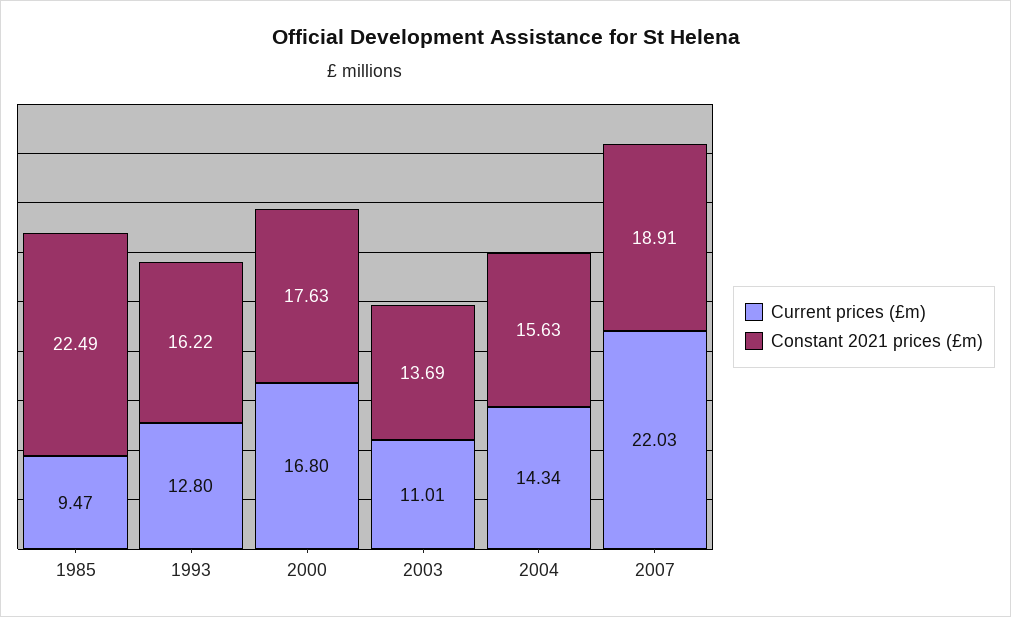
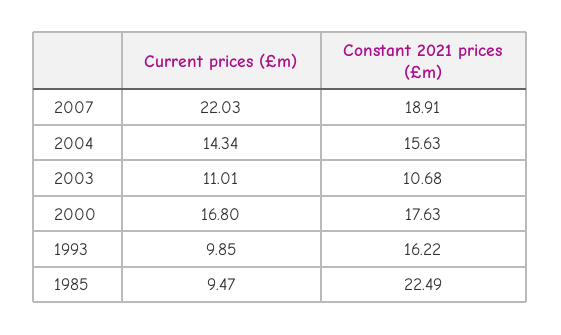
  {
    "Current prices (£m)": {
      "1985": 9.47,
-     "1993": 12.8,
+     "1993": 9.85,
      "2000": 16.8,
      "2003": 11.01,
      "2004": 14.34,
      "2007": 22.03
    },
    "Constant 2021 prices (£m)": {
      "1985": 22.49,
      "1993": 16.22,
      "2000": 17.63,
-     "2003": 13.69,
+     "2003": 10.68,
      "2004": 15.63,
      "2007": 18.91
    }
  }

